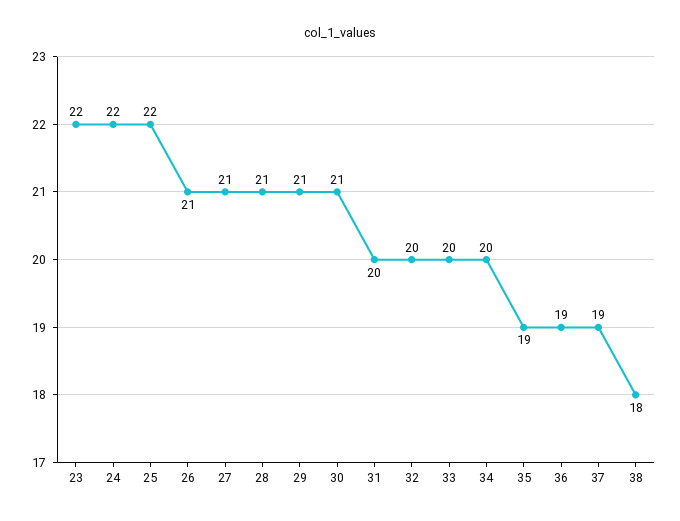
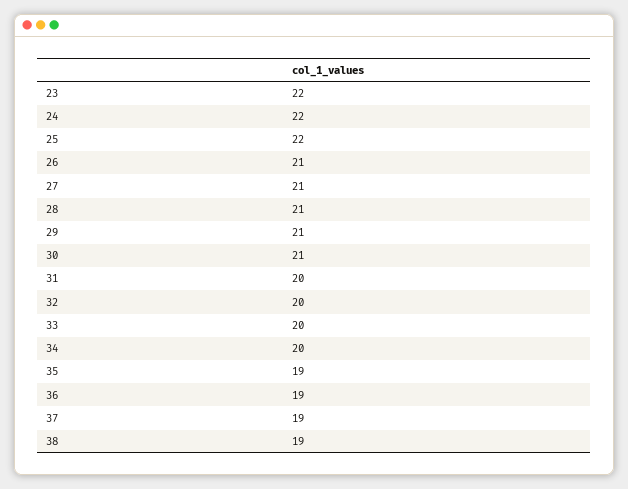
  {
    "23": 22,
    "24": 22,
    "25": 22,
    "26": 21,
    "27": 21,
    "28": 21,
    "29": 21,
    "30": 21,
    "31": 20,
    "32": 20,
    "33": 20,
    "34": 20,
    "35": 19,
    "36": 19,
    "37": 19,
-   "38": 18
+   "38": 19
  }

